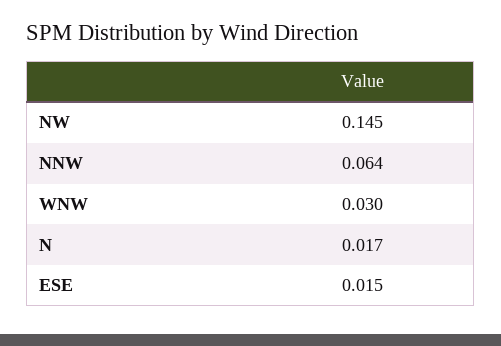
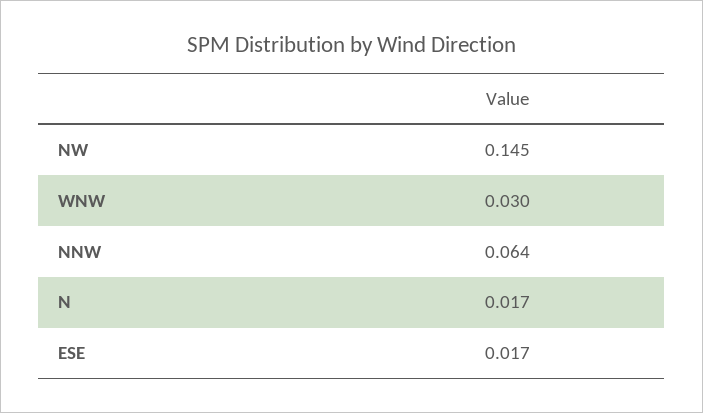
  {
    "NW": 0.145,
    "NNW": 0.064,
    "WNW": 0.03,
    "N": 0.017,
-   "ESE": 0.015
+   "ESE": 0.017
  }

